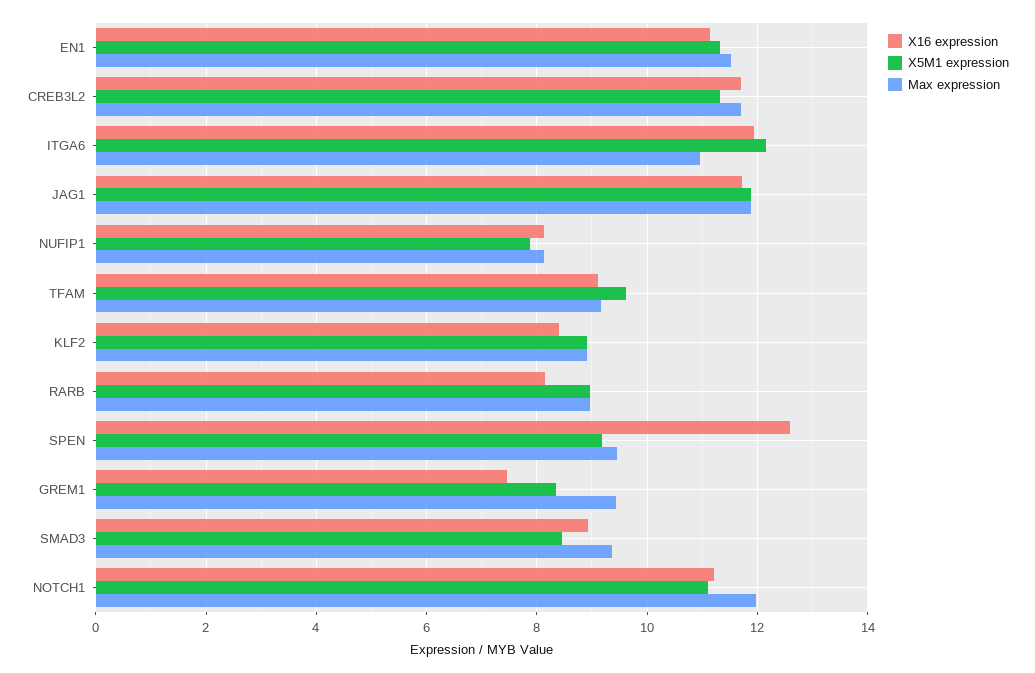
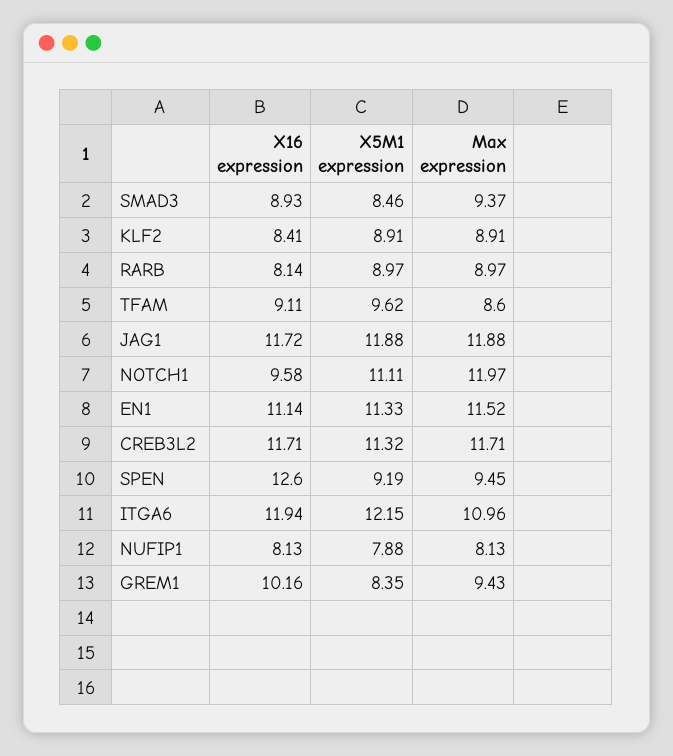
  {
    "X16 expression": {
      "EN1": 11.14,
      "CREB3L2": 11.71,
      "ITGA6": 11.94,
      "JAG1": 11.72,
      "NUFIP1": 8.13,
      "TFAM": 9.11,
      "KLF2": 8.41,
      "RARB": 8.14,
      "SPEN": 12.6,
-     "GREM1": 7.4,
+     "GREM1": 10.16,
      "SMAD3": 8.93,
-     "NOTCH1": 11.2
+     "NOTCH1": 9.58
    },
    "X5M1 expression": {
      "EN1": 11.33,
      "CREB3L2": 11.32,
      "ITGA6": 12.15,
      "JAG1": 11.88,
      "NUFIP1": 7.88,
      "TFAM": 9.62,
      "KLF2": 8.91,
      "RARB": 8.97,
      "SPEN": 9.19,
      "GREM1": 8.35,
      "SMAD3": 8.46,
      "NOTCH1": 11.11
    },
    "Max expression": {
      "EN1": 11.52,
      "CREB3L2": 11.71,
      "ITGA6": 10.96,
      "JAG1": 11.88,
      "NUFIP1": 8.13,
-     "TFAM": 9.2,
+     "TFAM": 8.6,
      "KLF2": 8.91,
      "RARB": 8.97,
      "SPEN": 9.45,
      "GREM1": 9.43,
      "SMAD3": 9.37,
      "NOTCH1": 11.97
    }
  }

